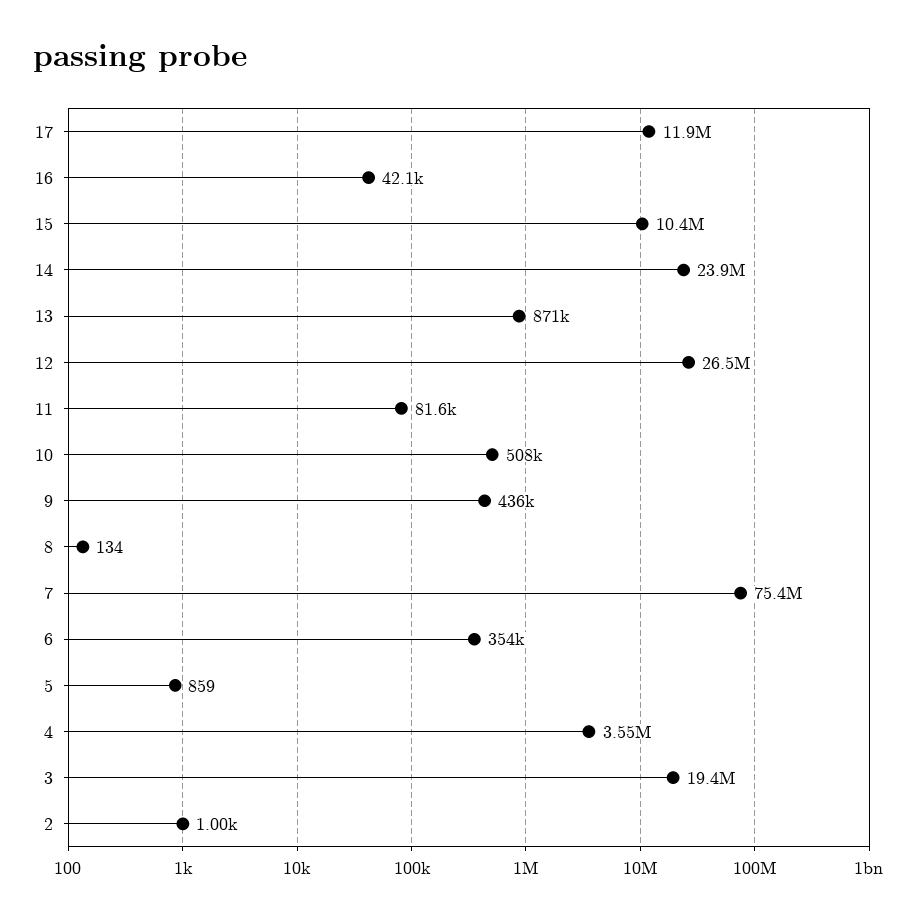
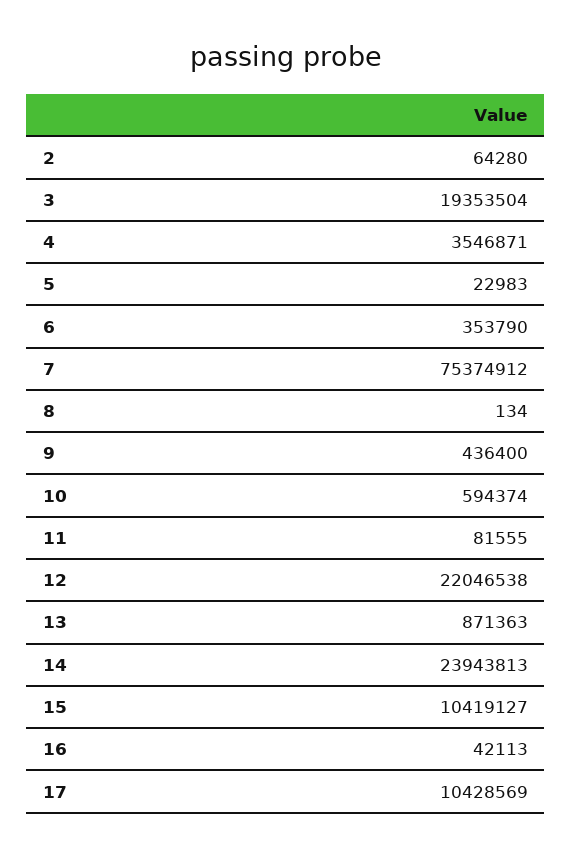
  {
-   "17": 11900000,
+   "17": 10428569,
    "16": 42113,
    "15": 10419127,
    "14": 23943813,
    "13": 871363,
-   "12": 26500000,
+   "12": 22046538,
    "11": 81555,
-   "10": 508000,
+   "10": 594374,
    "9": 436400,
    "8": 134,
    "7": 75374912,
    "6": 353790,
-   "5": 859,
+   "5": 22983,
    "4": 3546871,
    "3": 19353504,
-   "2": 1000
+   "2": 64280
  }

